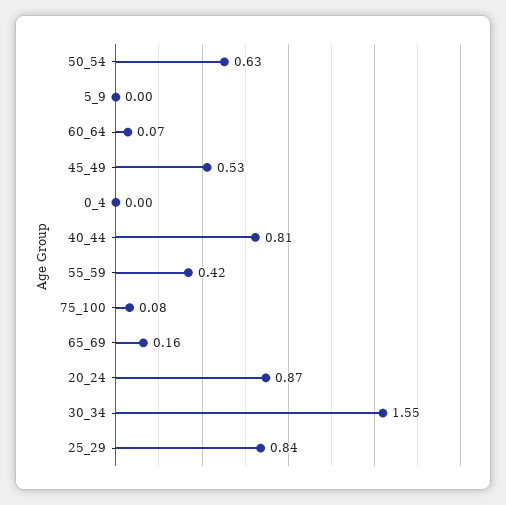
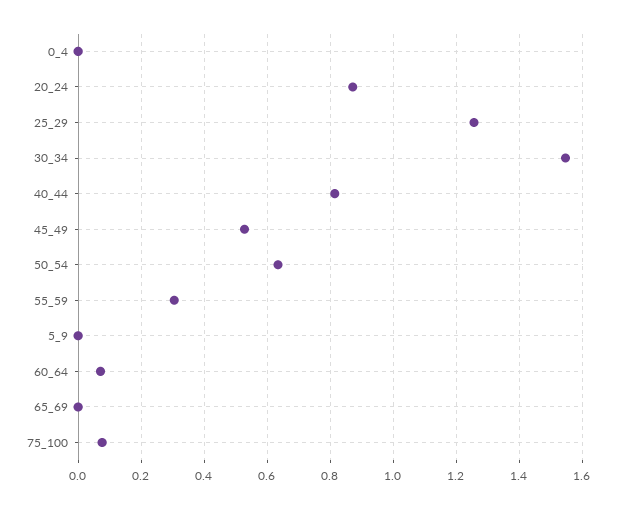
  {
    "50_54": 0.63,
    "5_9": 0,
    "60_64": 0.07,
    "45_49": 0.53,
    "0_4": 0,
    "40_44": 0.81,
-   "55_59": 0.42,
+   "55_59": 0.3,
    "75_100": 0.08,
-   "65_69": 0.16,
+   "65_69": 0,
    "20_24": 0.87,
    "30_34": 1.55,
-   "25_29": 0.84
+   "25_29": 1.26
  }

